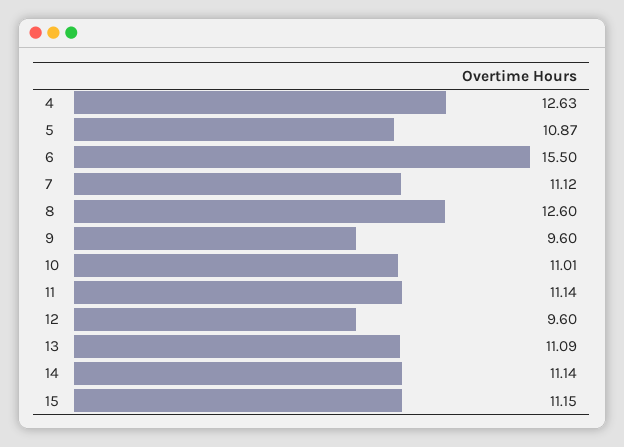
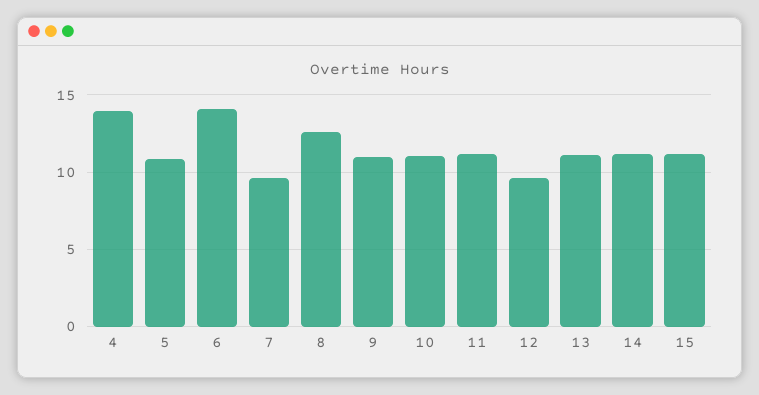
  {
-   "4": 12.63,
+   "4": 14,
    "5": 10.87,
-   "6": 15.5,
+   "6": 14,
-   "7": 11.12,
+   "7": 9.5,
    "8": 12.6,
-   "9": 9.6,
+   "9": 11,
    "10": 11.01,
    "11": 11.14,
    "12": 9.6,
    "13": 11.09,
    "14": 11.14,
    "15": 11.15
  }

